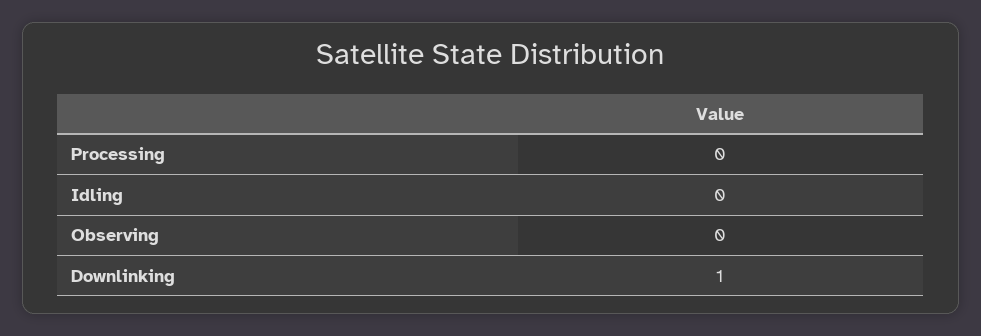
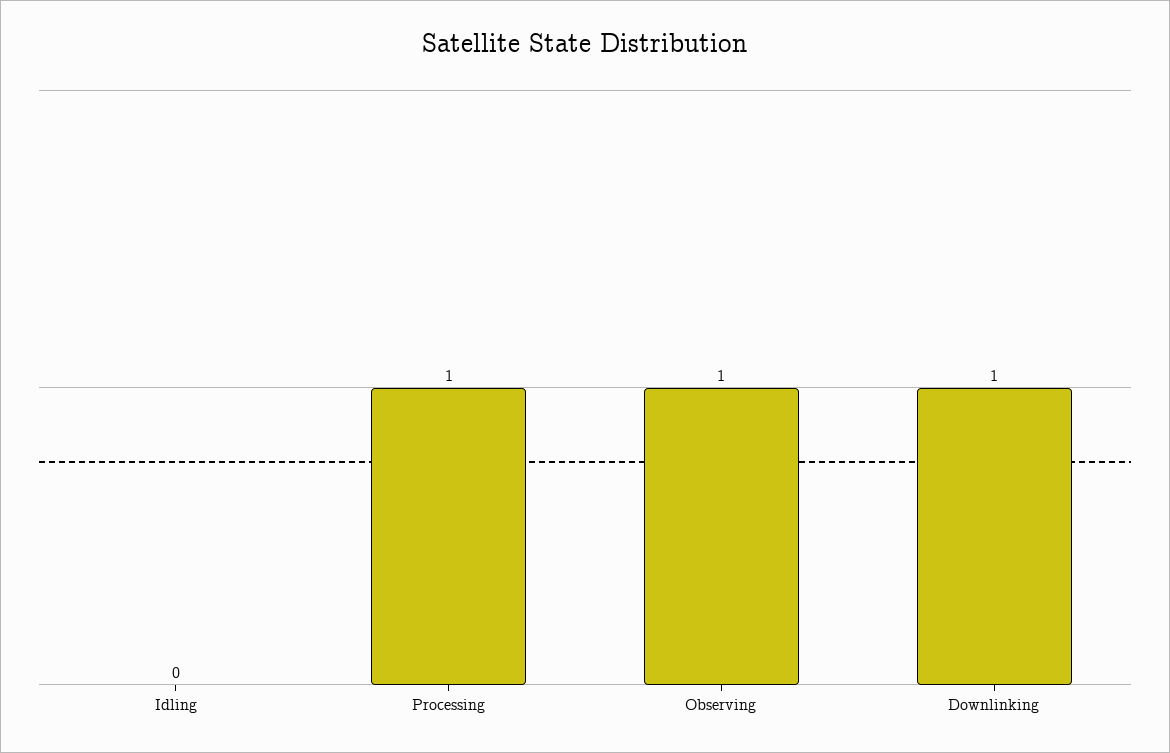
  {
-   "Processing": 0,
+   "Processing": 1,
    "Idling": 0,
-   "Observing": 0,
+   "Observing": 1,
    "Downlinking": 1
  }

